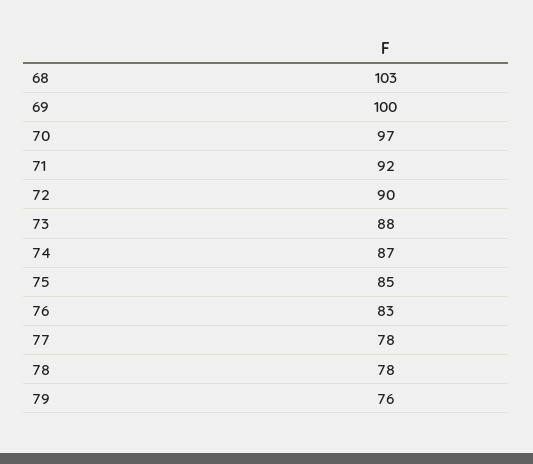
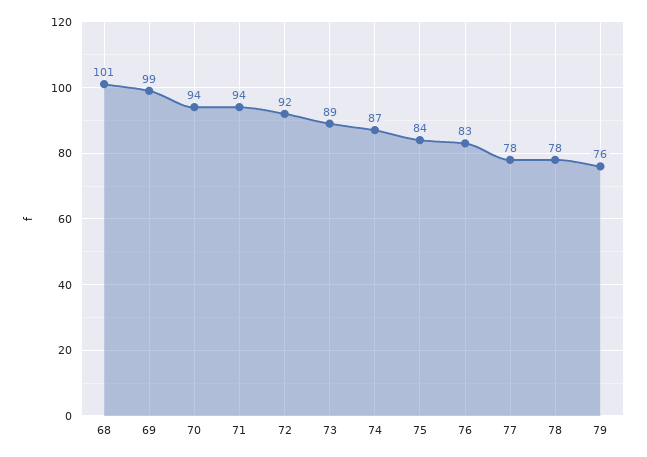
  {
-   "68": 103,
+   "68": 101,
-   "69": 100,
+   "69": 99,
-   "70": 97,
+   "70": 94,
-   "71": 92,
+   "71": 94,
-   "72": 90,
+   "72": 92,
-   "73": 88,
+   "73": 89,
    "74": 87,
-   "75": 85,
+   "75": 84,
    "76": 83,
    "77": 78,
    "78": 78,
    "79": 76
  }

